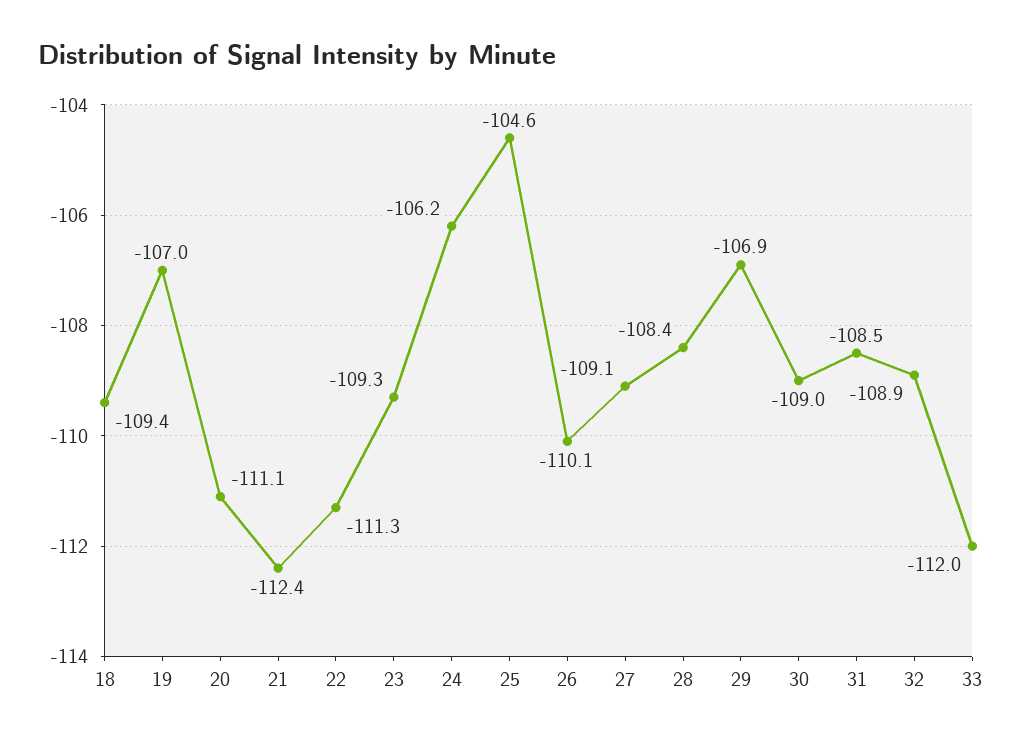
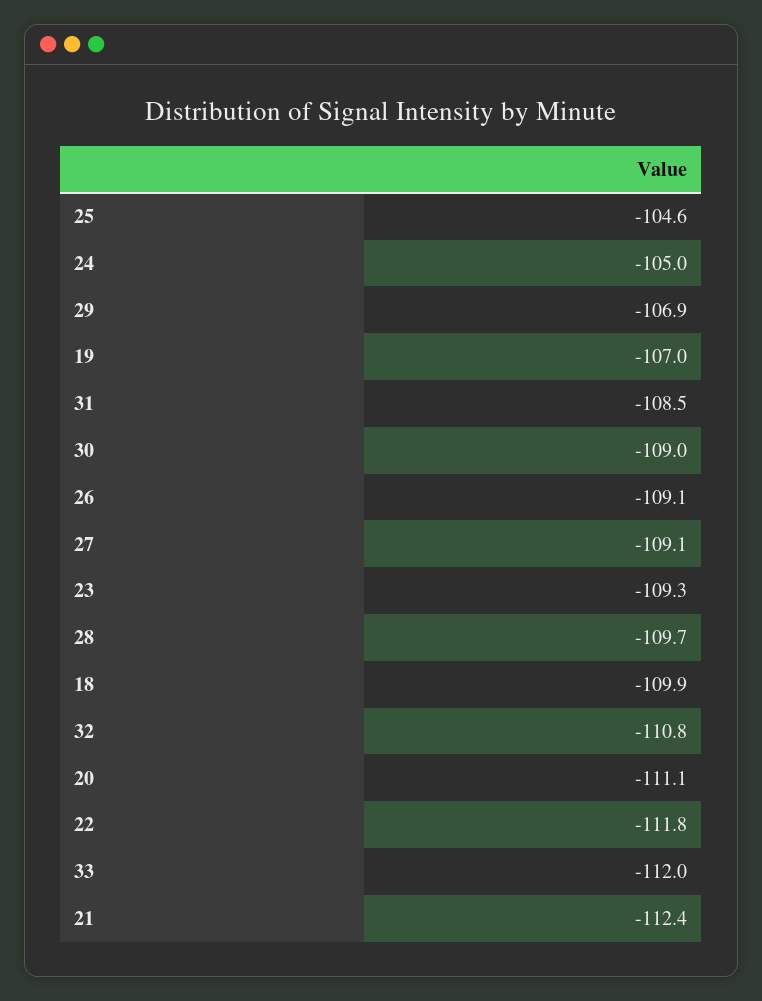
  {
-   "18": -109.4,
+   "18": -109.9,
    "19": -107,
    "20": -111.1,
    "21": -112.4,
-   "22": -111.3,
+   "22": -111.8,
    "23": -109.3,
-   "24": -106.2,
+   "24": -105,
    "25": -104.6,
-   "26": -110.1,
+   "26": -109.1,
    "27": -109.1,
-   "28": -108.4,
+   "28": -109.7,
    "29": -106.9,
    "30": -109,
    "31": -108.5,
-   "32": -108.9,
+   "32": -110.8,
    "33": -112
  }

